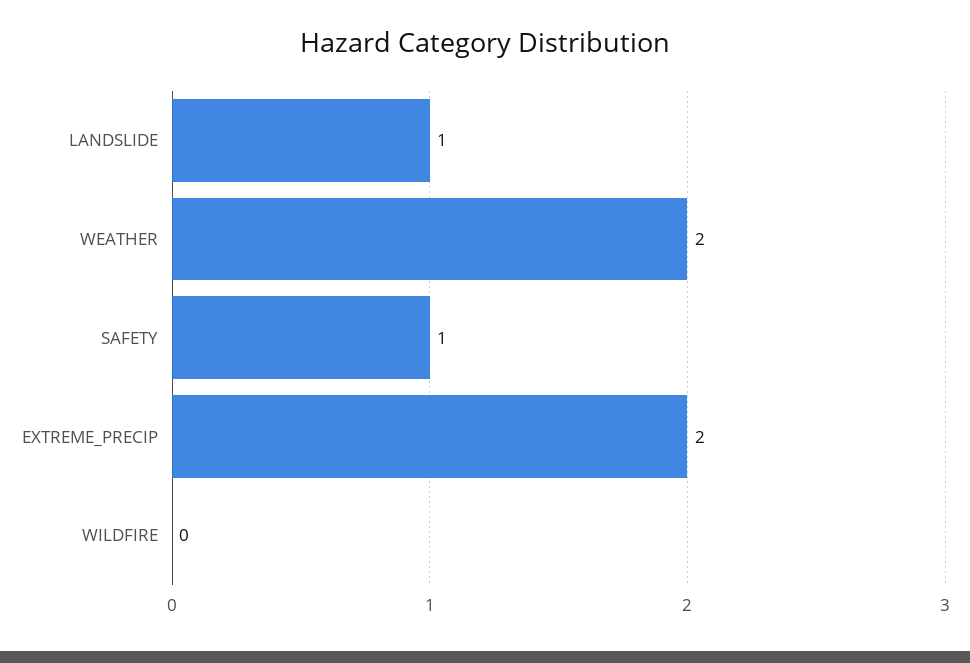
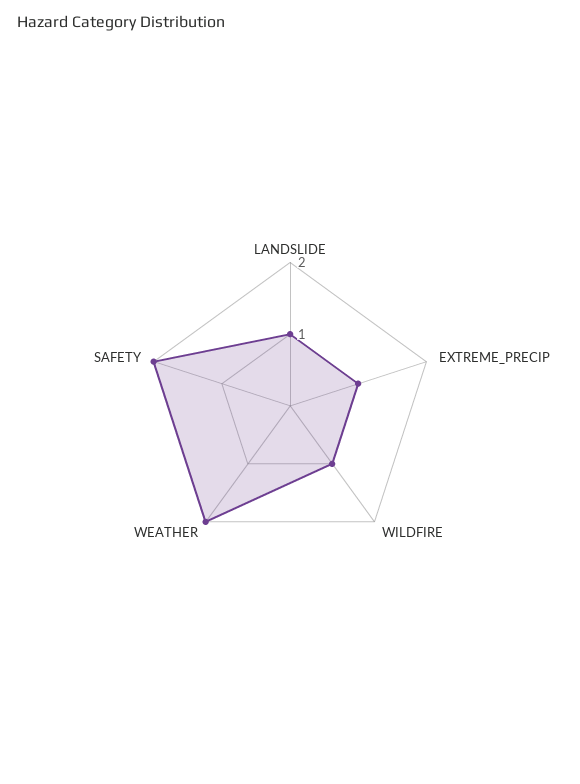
  {
    "LANDSLIDE": 1,
    "WEATHER": 2,
-   "SAFETY": 1,
+   "SAFETY": 2,
-   "EXTREME_PRECIP": 2,
+   "EXTREME_PRECIP": 1,
-   "WILDFIRE": 0
+   "WILDFIRE": 1
  }

